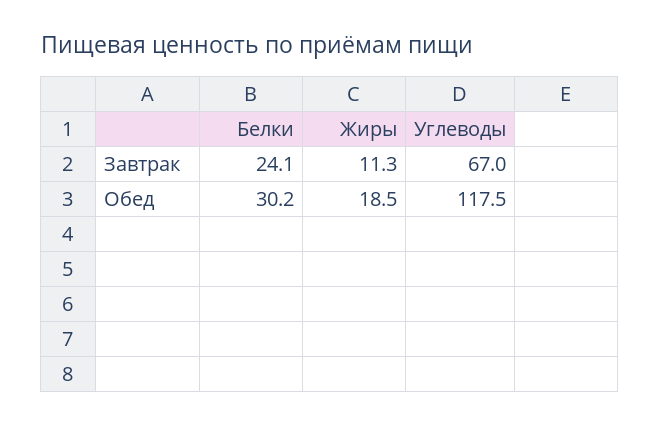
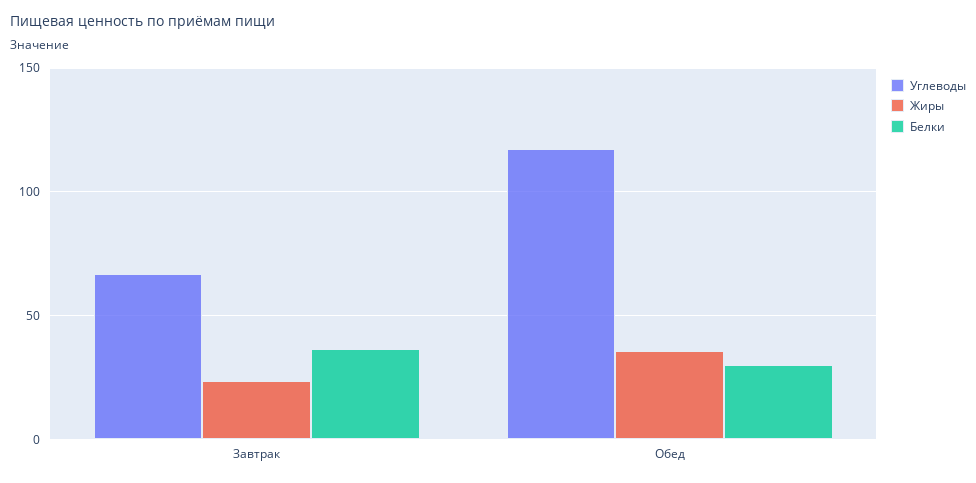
  {
    "Белки": {
-     "Завтрак": 24.1,
+     "Завтрак": 35,
      "Обед": 30.2
    },
    "Жиры": {
-     "Завтрак": 11.3,
+     "Завтрак": 25,
-     "Обед": 18.5
+     "Обед": 35
    },
    "Углеводы": {
      "Завтрак": 67,
      "Обед": 117.5
    }
  }

